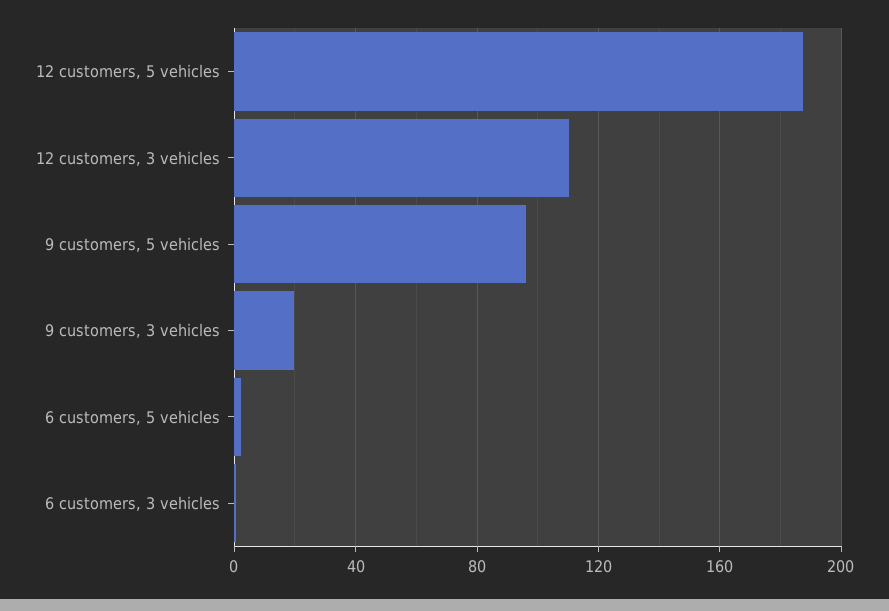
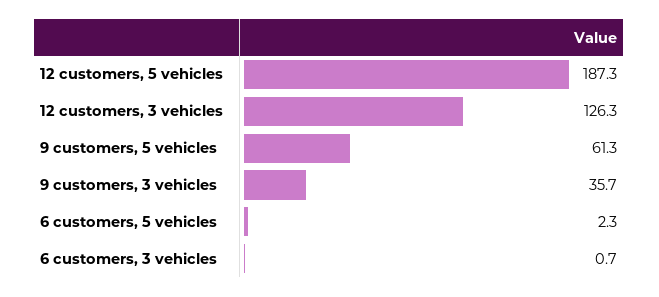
  {
    "12 customers, 5 vehicles": 187.3,
-   "12 customers, 3 vehicles": 110,
+   "12 customers, 3 vehicles": 126.3,
-   "9 customers, 5 vehicles": 95,
+   "9 customers, 5 vehicles": 61.3,
-   "9 customers, 3 vehicles": 20,
+   "9 customers, 3 vehicles": 35.7,
    "6 customers, 5 vehicles": 2.3,
    "6 customers, 3 vehicles": 0.7
  }

